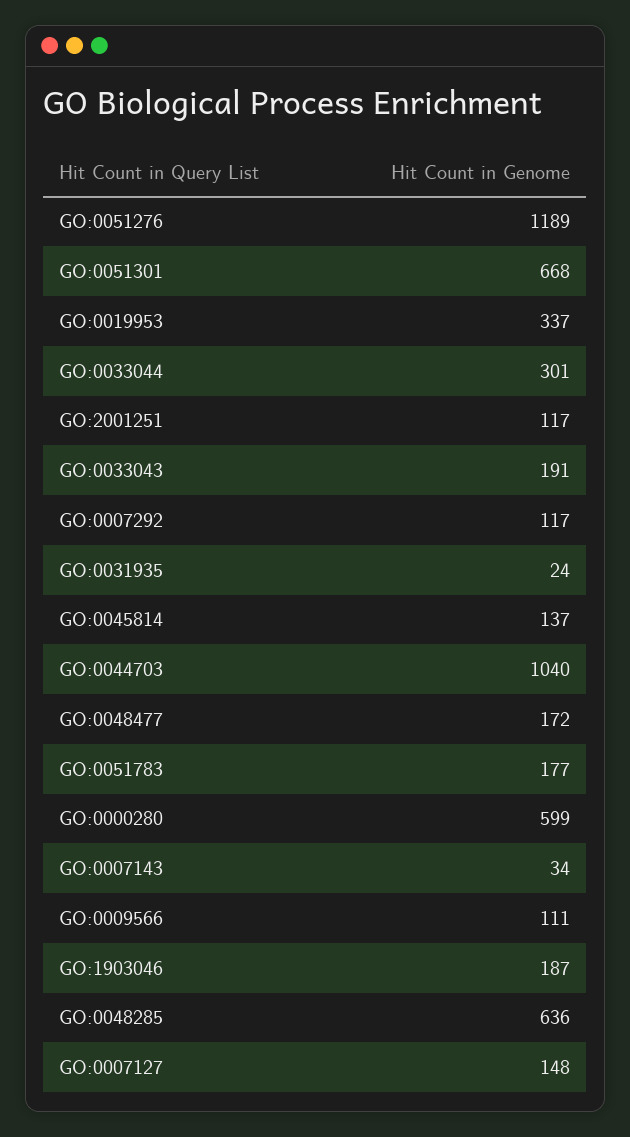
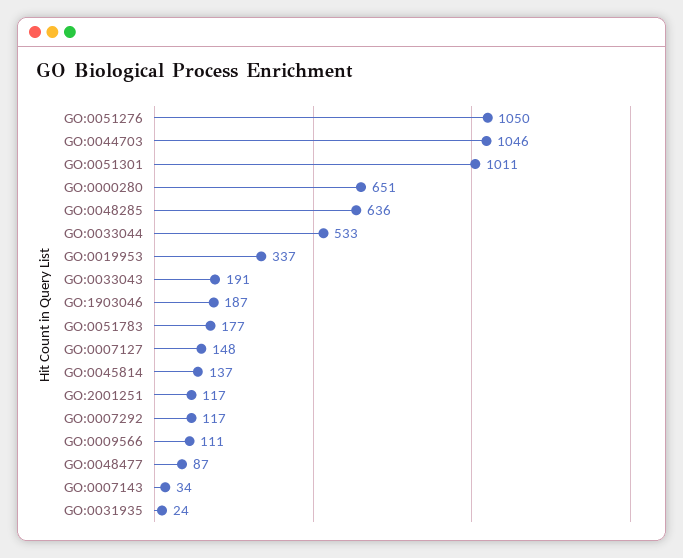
  {
-   "GO:0051276": 1189,
+   "GO:0051276": 1050,
-   "GO:0051301": 668,
+   "GO:0051301": 1011,
    "GO:0019953": 337,
-   "GO:0033044": 301,
+   "GO:0033044": 533,
    "GO:2001251": 117,
    "GO:0033043": 191,
    "GO:0007292": 117,
    "GO:0031935": 24,
    "GO:0045814": 137,
-   "GO:0044703": 1040,
+   "GO:0044703": 1046,
-   "GO:0048477": 172,
+   "GO:0048477": 87,
    "GO:0051783": 177,
-   "GO:0000280": 599,
+   "GO:0000280": 651,
    "GO:0007143": 34,
    "GO:0009566": 111,
    "GO:1903046": 187,
    "GO:0048285": 636,
    "GO:0007127": 148
  }

